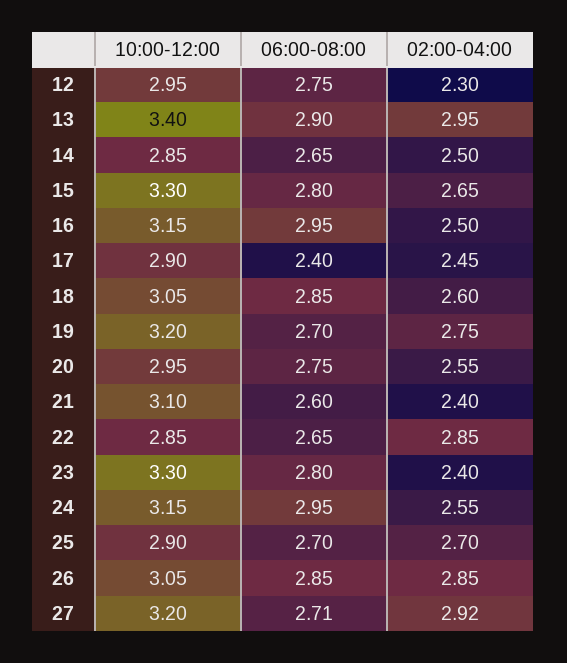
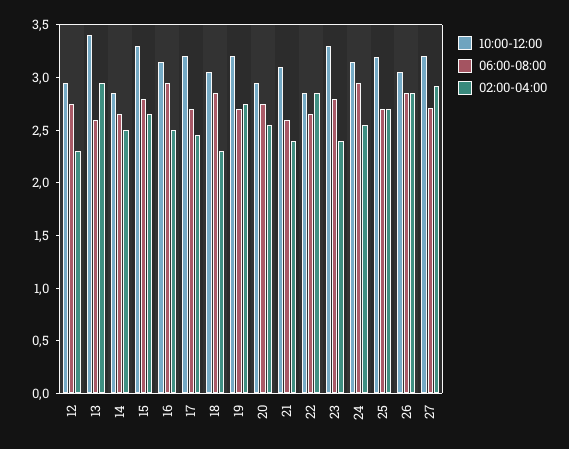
  {
    "10:00-12:00": {
      "12": 2.95,
      "13": 3.4,
      "14": 2.85,
      "15": 3.3,
      "16": 3.15,
-     "17": 2.9,
+     "17": 3.2,
      "18": 3.05,
      "19": 3.2,
      "20": 2.95,
      "21": 3.1,
      "22": 2.85,
      "23": 3.3,
      "24": 3.15,
-     "25": 2.9,
+     "25": 3.2,
      "26": 3.05,
      "27": 3.2
    },
    "06:00-08:00": {
      "12": 2.75,
-     "13": 2.9,
+     "13": 2.6,
      "14": 2.65,
      "15": 2.8,
      "16": 2.95,
-     "17": 2.4,
+     "17": 2.7,
      "18": 2.85,
      "19": 2.7,
      "20": 2.75,
      "21": 2.6,
      "22": 2.65,
      "23": 2.8,
      "24": 2.95,
      "25": 2.7,
      "26": 2.85,
      "27": 2.71
    },
    "02:00-04:00": {
      "12": 2.3,
      "13": 2.95,
      "14": 2.5,
      "15": 2.65,
      "16": 2.5,
      "17": 2.45,
-     "18": 2.6,
+     "18": 2.3,
      "19": 2.75,
      "20": 2.55,
      "21": 2.4,
      "22": 2.85,
      "23": 2.4,
      "24": 2.55,
      "25": 2.7,
      "26": 2.85,
      "27": 2.92
    }
  }

